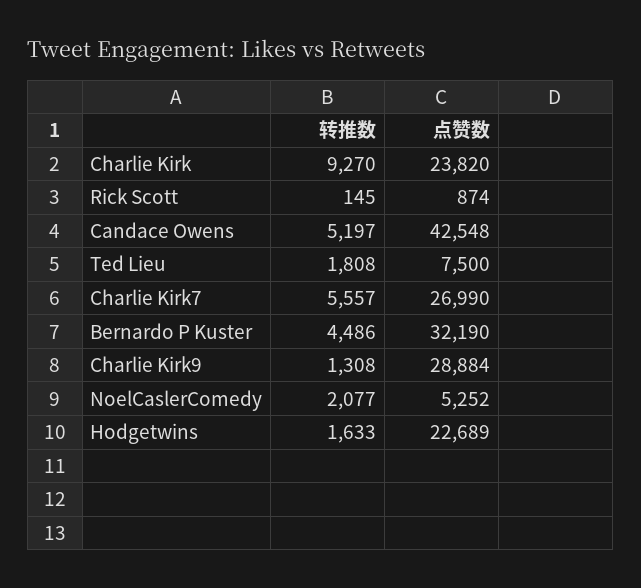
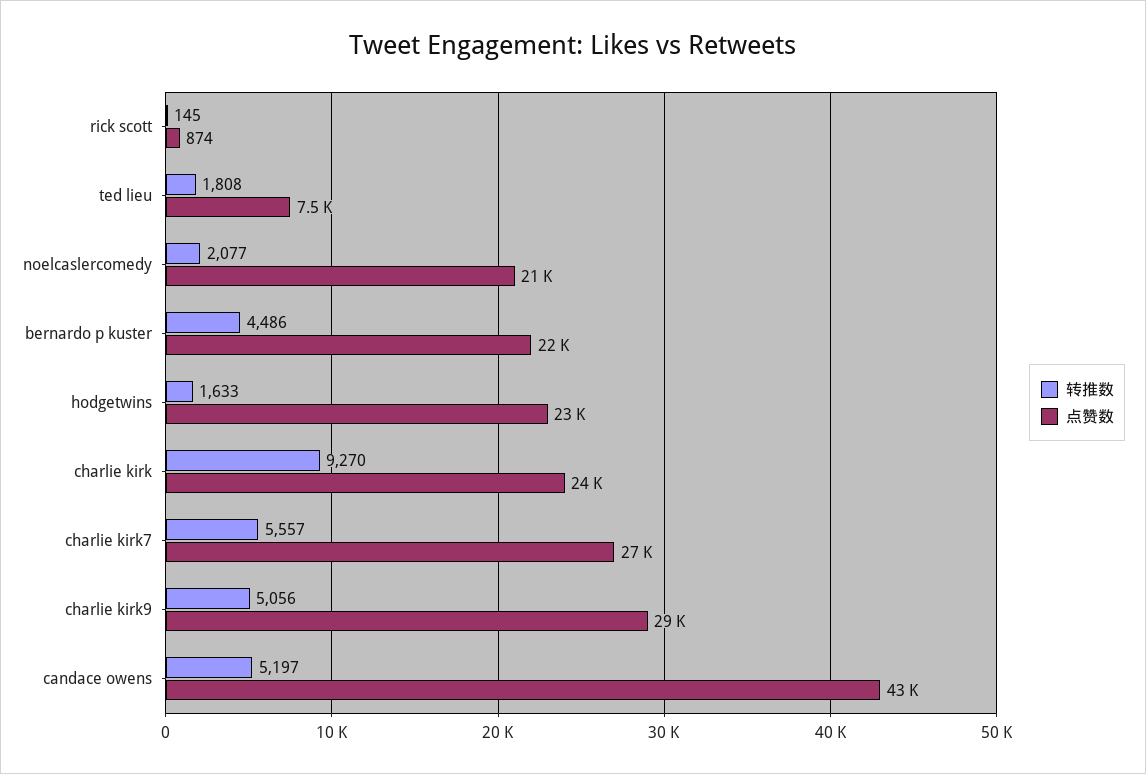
  {
    "转推数": {
      "Charlie Kirk": 9270,
      "Rick Scott": 145,
      "Candace Owens": 5197,
      "Ted Lieu": 1808,
      "Charlie Kirk7": 5557,
      "Bernardo P Kuster": 4486,
-     "Charlie Kirk9": 1308,
+     "Charlie Kirk9": 5056,
      "NoelCaslerComedy": 2077,
      "Hodgetwins": 1633
    },
    "点赞数": {
      "Charlie Kirk": 23820,
      "Rick Scott": 874,
      "Candace Owens": 42548,
      "Ted Lieu": 7500,
      "Charlie Kirk7": 26990,
-     "Bernardo P Kuster": 32190,
+     "Bernardo P Kuster": 22000,
      "Charlie Kirk9": 28884,
-     "NoelCaslerComedy": 5252,
+     "NoelCaslerComedy": 21000,
      "Hodgetwins": 22689
    }
  }

